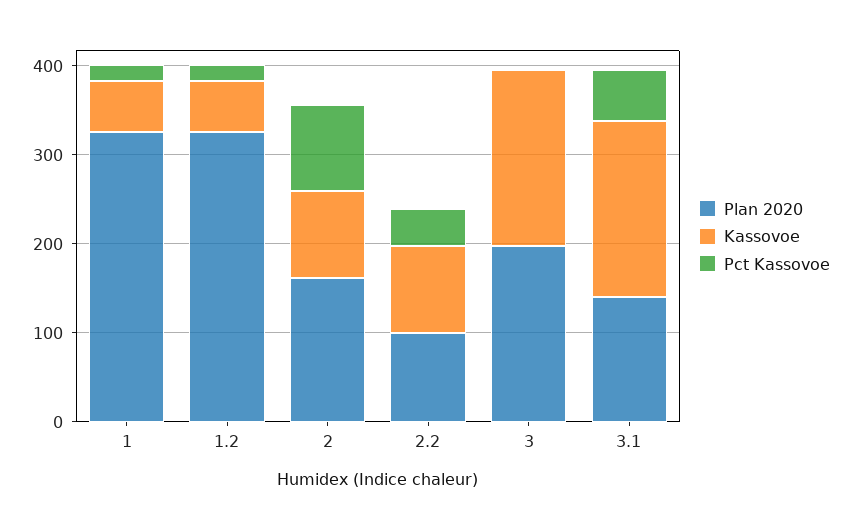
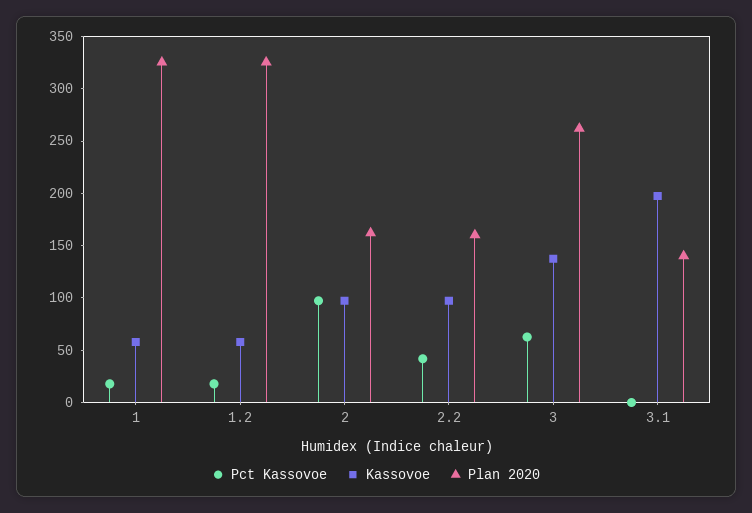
  {
    "Plan 2020": {
      "1": 330,
      "1.2": 330,
      "2": 160,
-     "2.2": 100,
+     "2.2": 160,
-     "3": 200,
+     "3": 260,
      "3.1": 140
    },
    "Kassovoe": {
      "1": 60,
      "1.2": 60,
      "2": 100,
      "2.2": 100,
-     "3": 200,
+     "3": 140,
      "3.1": 200
    },
    "Pct Kassovoe": {
      "1": 20,
      "1.2": 20,
      "2": 100,
      "2.2": 40,
-     "3": 0,
+     "3": 60,
-     "3.1": 60
+     "3.1": 0
    }
  }

